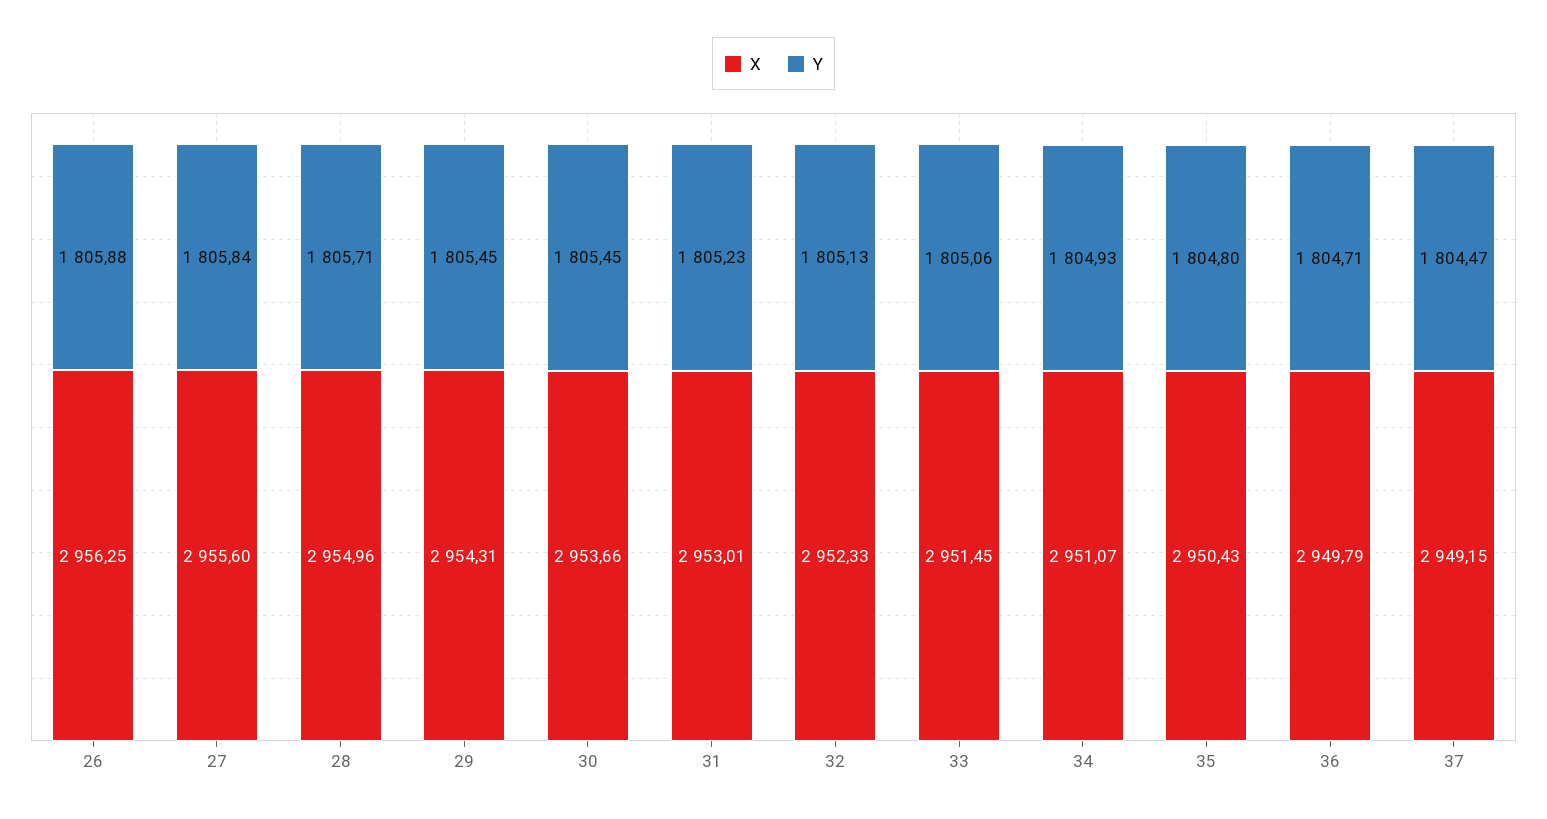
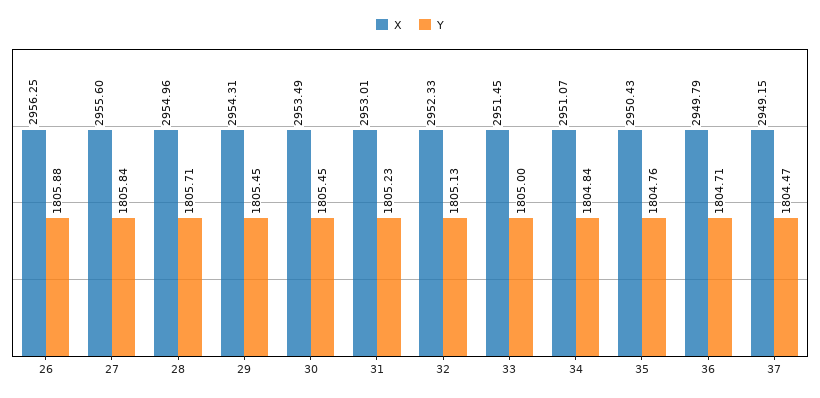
  {
    "X": {
      "26": 2956.25,
      "27": 2955.6,
      "28": 2954.96,
      "29": 2954.31,
-     "30": 2953.66,
+     "30": 2953.49,
      "31": 2953.01,
      "32": 2952.33,
      "33": 2951.45,
      "34": 2951.07,
      "35": 2950.43,
      "36": 2949.79,
      "37": 2949.15
    },
    "Y": {
      "26": 1805.88,
      "27": 1805.84,
      "28": 1805.71,
      "29": 1805.45,
      "30": 1805.45,
      "31": 1805.23,
      "32": 1805.13,
-     "33": 1805.06,
+     "33": 1805,
-     "34": 1804.93,
+     "34": 1804.84,
-     "35": 1804.8,
+     "35": 1804.76,
      "36": 1804.71,
      "37": 1804.47
    }
  }

